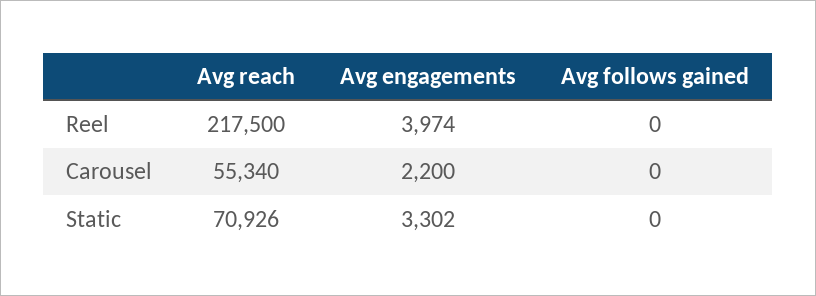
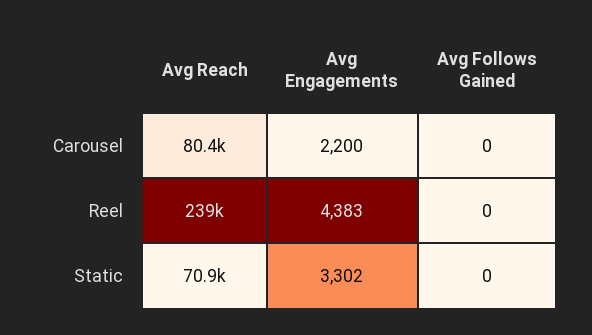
  {
    "Avg reach": {
-     "Reel": 217500,
+     "Reel": 239000,
-     "Carousel": 55340,
+     "Carousel": 80400,
      "Static": 70926
    },
    "Avg engagements": {
-     "Reel": 3974,
+     "Reel": 4383,
      "Carousel": 2200,
      "Static": 3302
    },
    "Avg follows gained": {
      "Reel": 0,
      "Carousel": 0,
      "Static": 0
    }
  }

